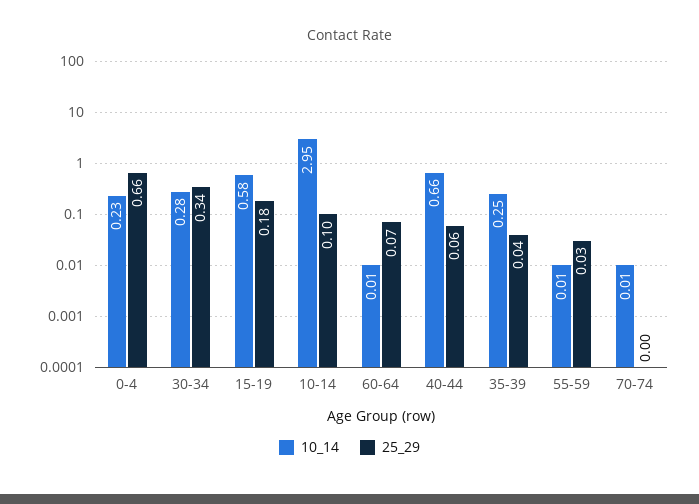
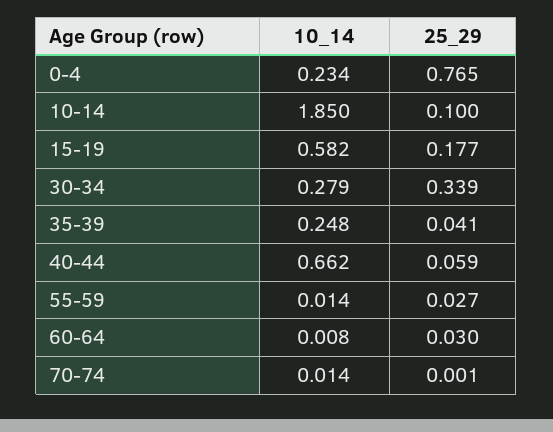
  {
    "10_14": {
      "0-4": 0.234,
      "30-34": 0.279,
      "15-19": 0.582,
-     "10-14": 2.95,
+     "10-14": 1.85,
      "60-64": 0.008,
      "40-44": 0.662,
      "35-39": 0.248,
      "55-59": 0.014,
      "70-74": 0.014
    },
    "25_29": {
-     "0-4": 0.66,
+     "0-4": 0.765,
      "30-34": 0.339,
      "15-19": 0.177,
      "10-14": 0.1,
-     "60-64": 0.07,
+     "60-64": 0.03,
      "40-44": 0.059,
      "35-39": 0.041,
      "55-59": 0.027,
      "70-74": 0.001
    }
  }

